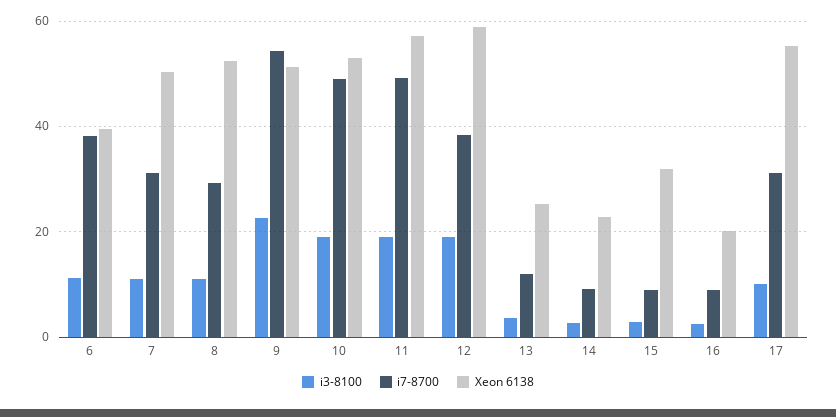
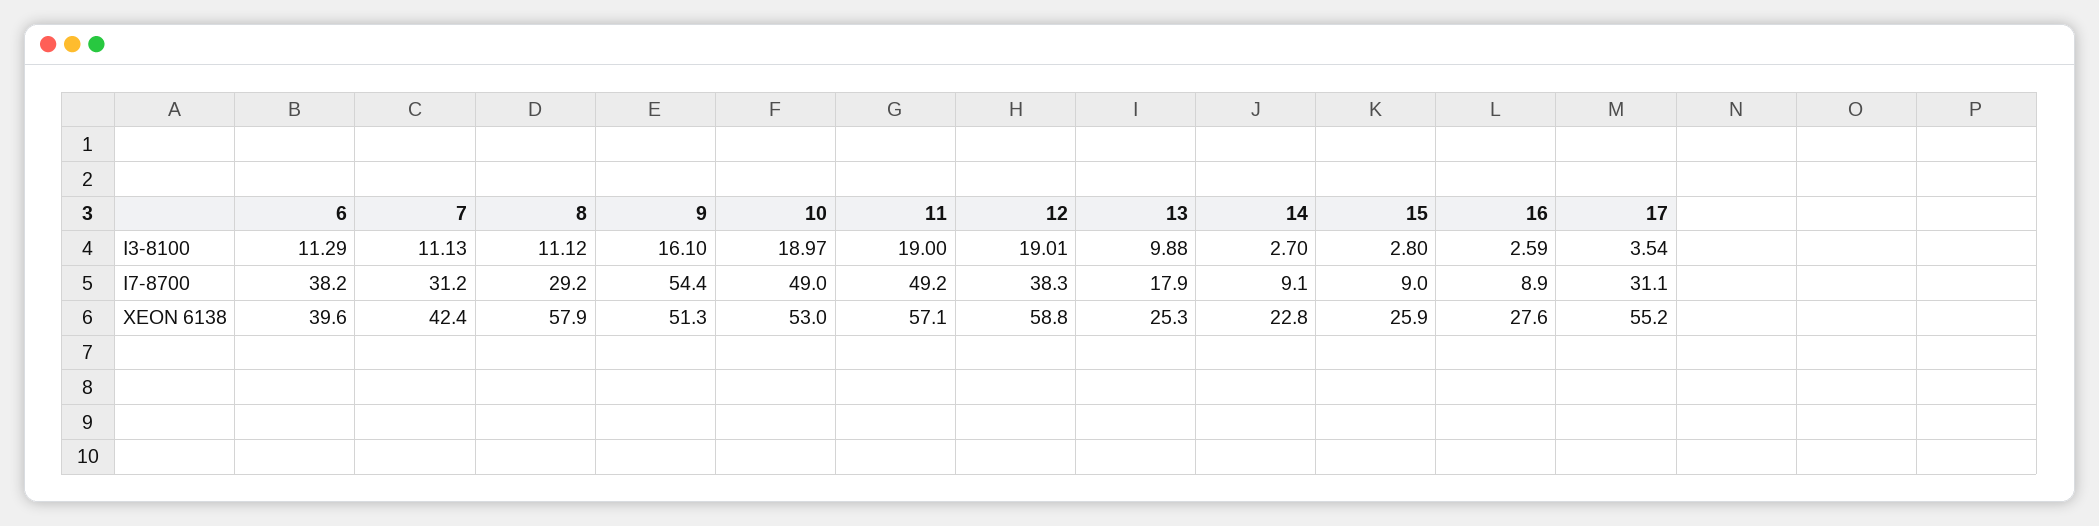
  {
    "i3-8100": {
      "6": 11.29,
      "7": 11.13,
      "8": 11.12,
-     "9": 22,
+     "9": 16.1,
      "10": 18.97,
      "11": 19,
      "12": 19.01,
-     "13": 4,
+     "13": 9.88,
      "14": 2.7,
      "15": 2.8,
      "16": 2.59,
-     "17": 10
+     "17": 3.54
    },
    "i7-8700": {
      "6": 38.2,
      "7": 31.2,
      "8": 29.2,
      "9": 54.4,
      "10": 49,
      "11": 49.2,
      "12": 38.3,
-     "13": 12,
+     "13": 17.9,
      "14": 9.1,
      "15": 9,
      "16": 8.9,
      "17": 31.1
    },
    "Xeon 6138": {
      "6": 39.6,
-     "7": 50,
+     "7": 42.4,
-     "8": 52,
+     "8": 57.9,
      "9": 51.3,
      "10": 53,
      "11": 57.1,
      "12": 58.8,
      "13": 25.3,
      "14": 22.8,
-     "15": 32,
+     "15": 25.9,
-     "16": 20,
+     "16": 27.6,
      "17": 55.2
    }
  }

